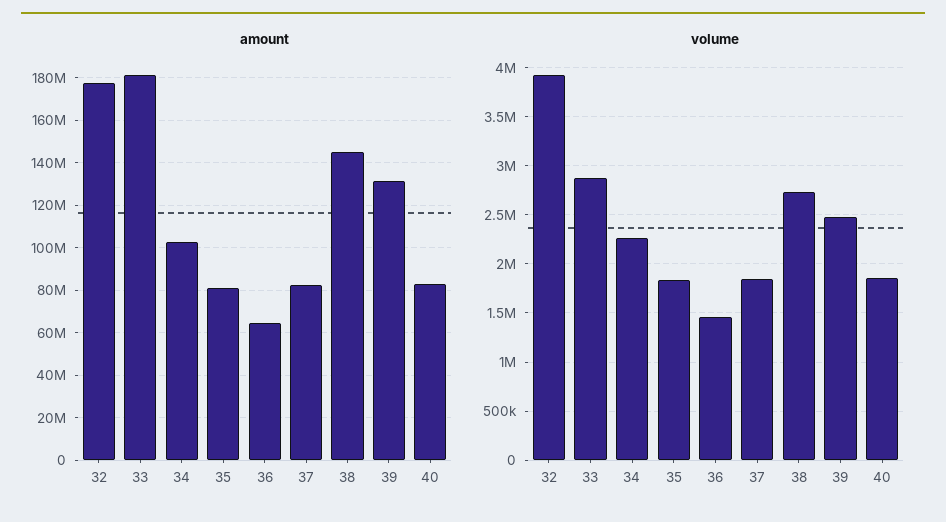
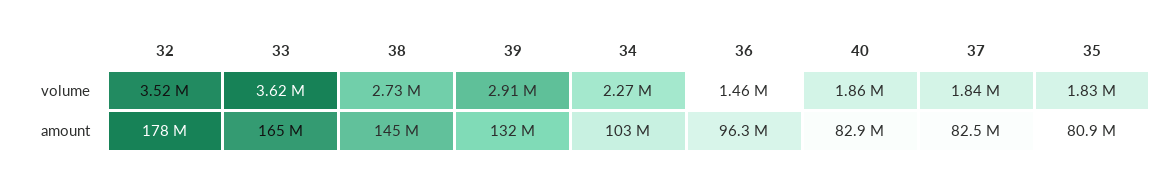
  {
    "amount": {
      "32": 178000000,
-     "33": 180000000,
+     "33": 165000000,
      "34": 103000000,
      "35": 80900000,
-     "36": 65000000,
+     "36": 96300000,
      "37": 82500000,
      "38": 145000000,
      "39": 132000000,
      "40": 82900000
    },
    "volume": {
-     "32": 3900000,
+     "32": 3520000,
-     "33": 2900000,
+     "33": 3620000,
      "34": 2270000,
      "35": 1830000,
      "36": 1460000,
      "37": 1840000,
      "38": 2730000,
-     "39": 2500000,
+     "39": 2910000,
      "40": 1860000
    }
  }

